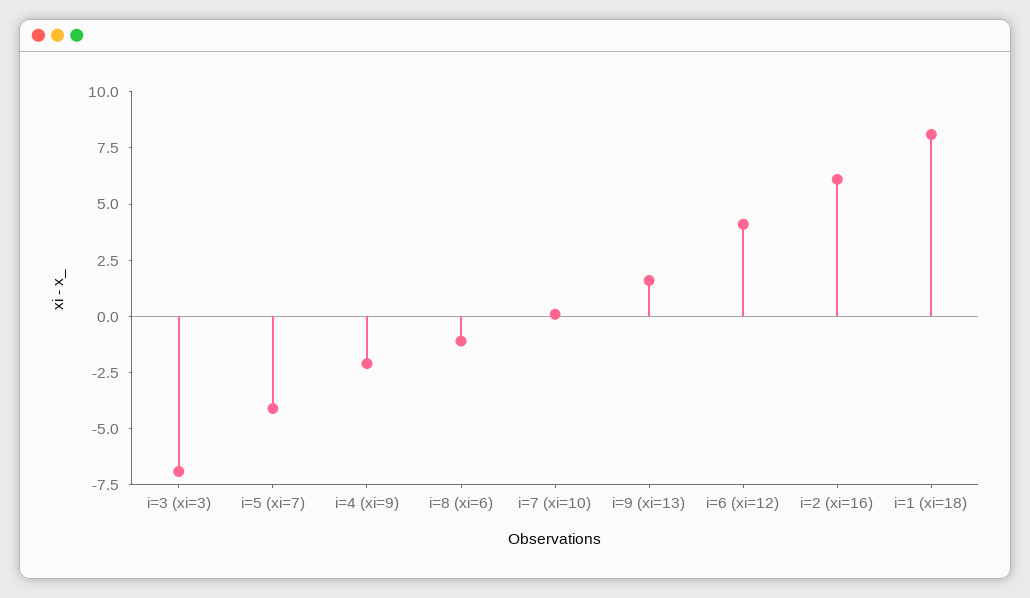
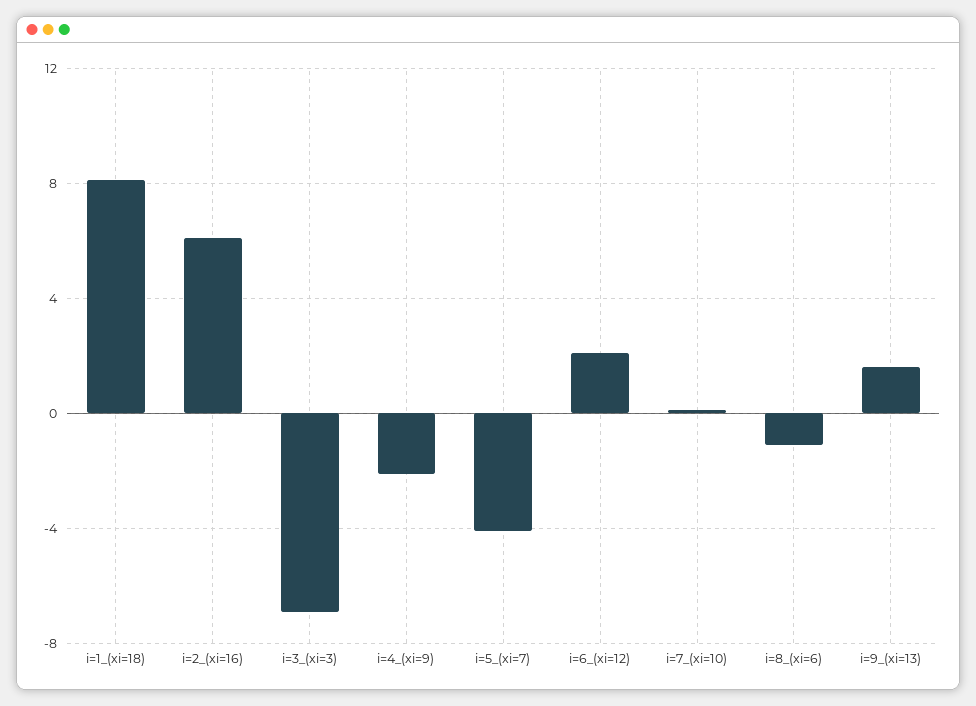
  {
    "i=3 (xi=3)": -7,
    "i=5 (xi=7)": -4,
    "i=4 (xi=9)": -2,
    "i=8 (xi=6)": -1,
    "i=7 (xi=10)": 0,
    "i=9 (xi=13)": 1.5,
-   "i=6 (xi=12)": 4,
+   "i=6 (xi=12)": 2,
    "i=2 (xi=16)": 6,
    "i=1 (xi=18)": 8
  }

